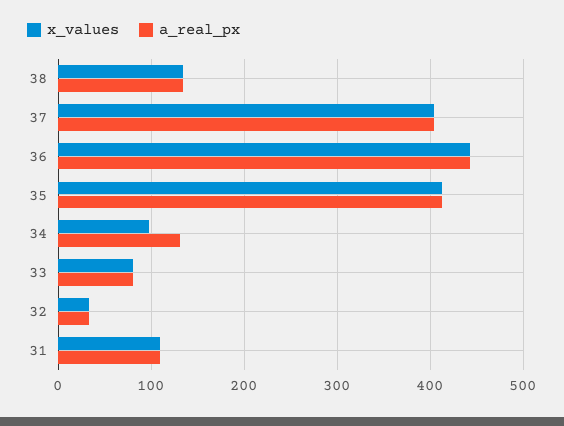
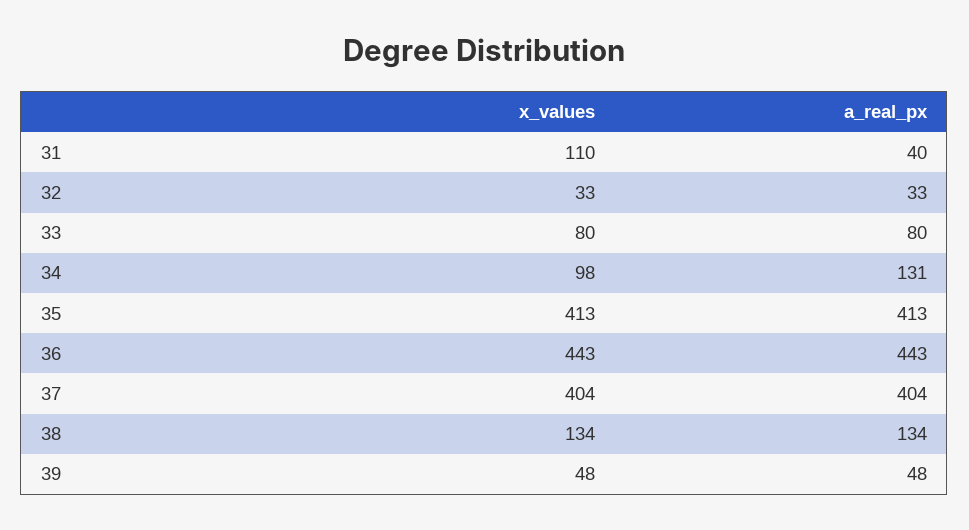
  {
    "x_values": {
      "38": 134,
      "37": 404,
      "36": 443,
      "35": 413,
      "34": 98,
      "33": 80,
      "32": 33,
-     "31": 110
+     "31": 110,
+     "39": 48
    },
    "a_real_px": {
      "38": 134,
      "37": 404,
      "36": 443,
      "35": 413,
      "34": 131,
      "33": 80,
      "32": 33,
-     "31": 110
+     "31": 40,
+     "39": 48
    }
  }

